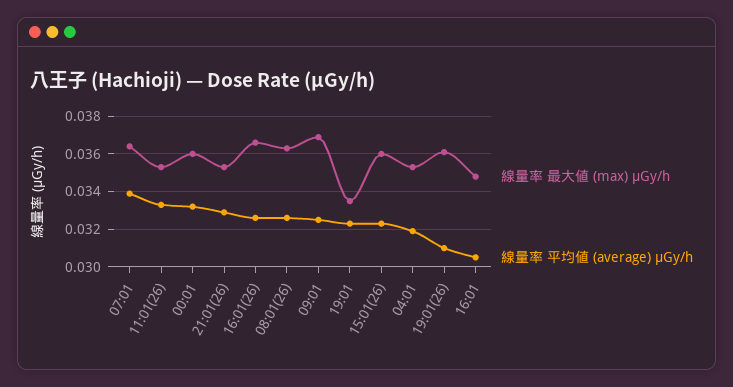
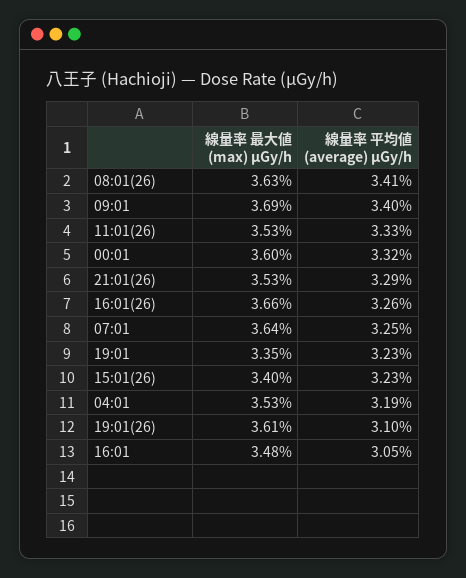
  {
    "線量率 最大値 (max) μGy/h": {
      "07:01": 0.0364,
      "11:01(26)": 0.0353,
      "00:01": 0.036,
      "21:01(26)": 0.0353,
      "16:01(26)": 0.0366,
      "08:01(26)": 0.0363,
      "09:01": 0.0369,
      "19:01": 0.0335,
-     "15:01(26)": 0.036,
+     "15:01(26)": 0.034,
      "04:01": 0.0353,
      "19:01(26)": 0.0361,
      "16:01": 0.0348
    },
    "線量率 平均値 (average) μGy/h": {
-     "07:01": 0.034,
+     "07:01": 0.0325,
      "11:01(26)": 0.0333,
      "00:01": 0.0332,
      "21:01(26)": 0.0329,
      "16:01(26)": 0.0326,
-     "08:01(26)": 0.0325,
+     "08:01(26)": 0.0341,
-     "09:01": 0.0325,
+     "09:01": 0.034,
      "19:01": 0.0323,
      "15:01(26)": 0.0323,
      "04:01": 0.0319,
      "19:01(26)": 0.031,
      "16:01": 0.0305
    }
  }

